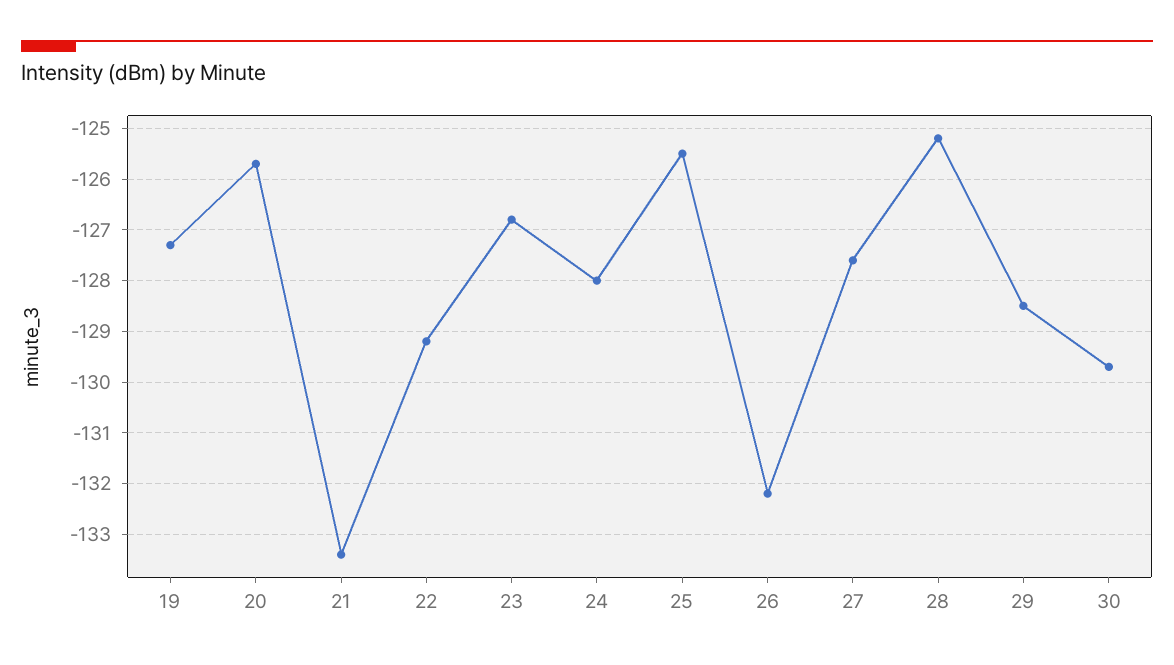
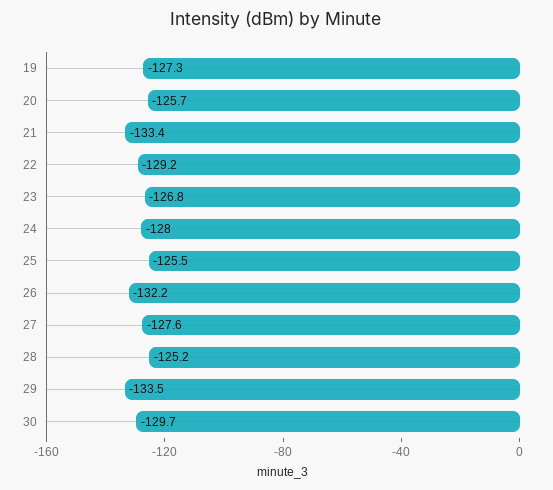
  {
    "19": -127.3,
    "20": -125.7,
    "21": -133.4,
    "22": -129.2,
    "23": -126.8,
    "24": -128,
    "25": -125.5,
    "26": -132.2,
    "27": -127.6,
    "28": -125.2,
-   "29": -128.5,
+   "29": -133.5,
    "30": -129.7
  }

